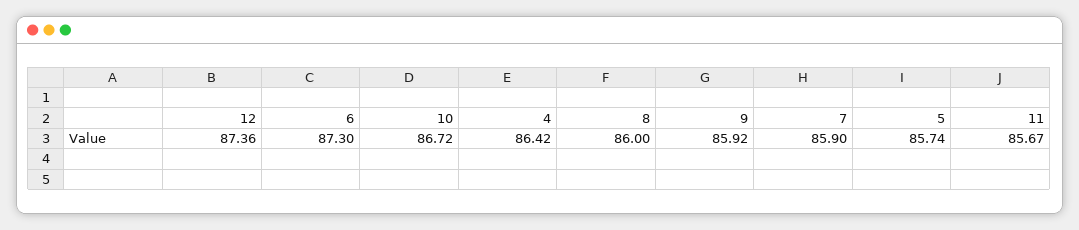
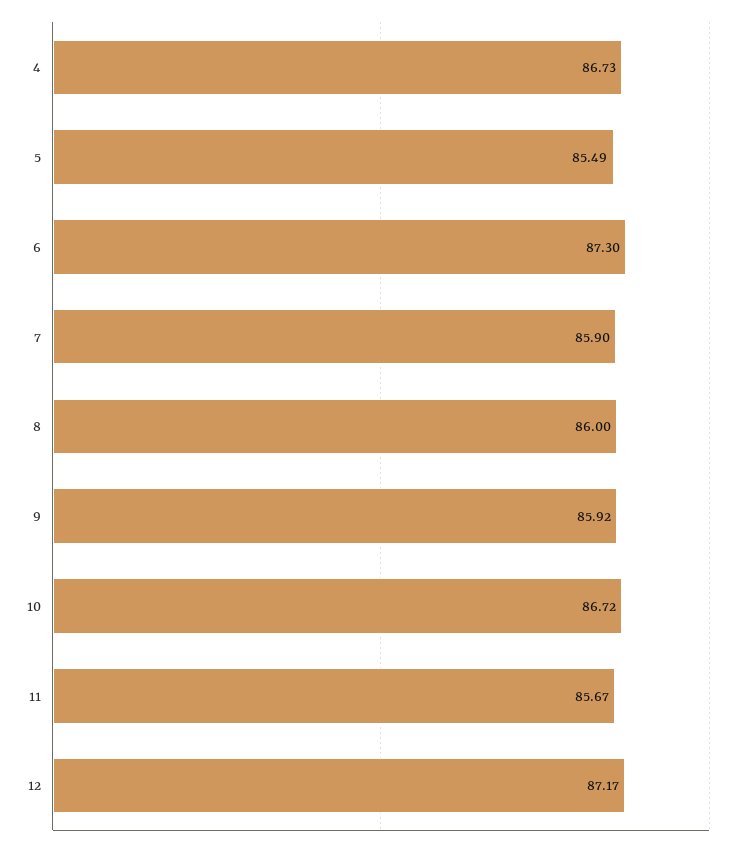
  {
-   "12": 87.36,
+   "12": 87.17,
    "6": 87.3,
    "10": 86.72,
-   "4": 86.42,
+   "4": 86.73,
    "8": 86,
    "9": 85.92,
    "7": 85.9,
-   "5": 85.74,
+   "5": 85.49,
    "11": 85.67
  }

